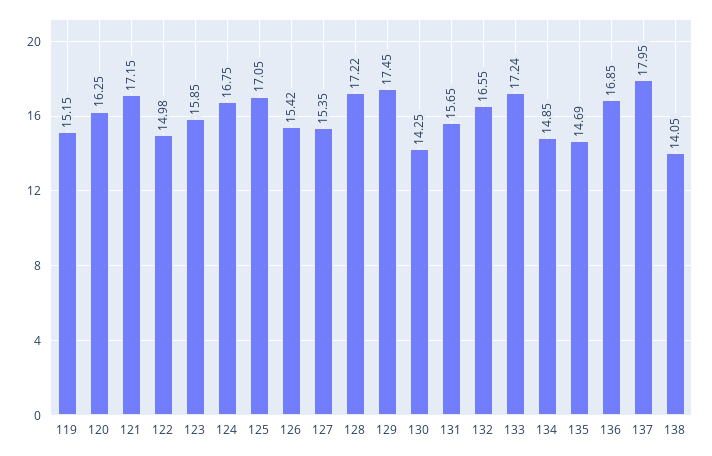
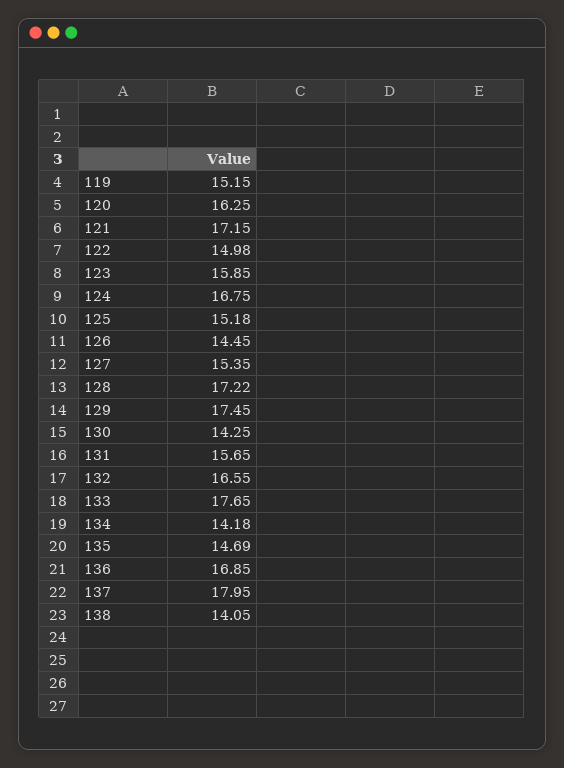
  {
    "119": 15.15,
    "120": 16.25,
    "121": 17.15,
    "122": 14.98,
    "123": 15.85,
    "124": 16.75,
-   "125": 17.05,
+   "125": 15.18,
-   "126": 15.42,
+   "126": 14.45,
    "127": 15.35,
    "128": 17.22,
    "129": 17.45,
    "130": 14.25,
    "131": 15.65,
    "132": 16.55,
-   "133": 17.24,
+   "133": 17.65,
-   "134": 14.85,
+   "134": 14.18,
    "135": 14.69,
    "136": 16.85,
    "137": 17.95,
    "138": 14.05
  }

